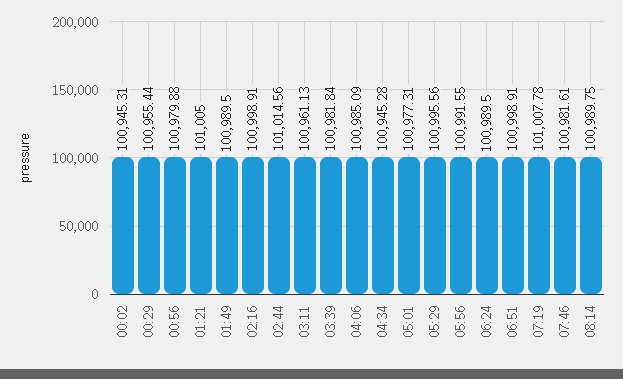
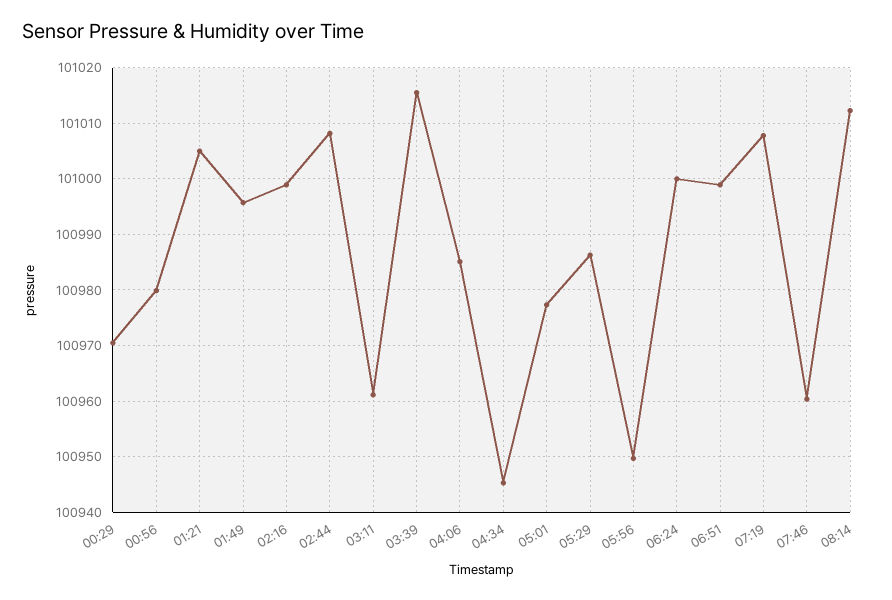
  {
-   "00:02": 100945.31,
-   "00:29": 100955.44,
+   "00:29": 100970,
    "00:56": 100979.88,
    "01:21": 101005,
-   "01:49": 100989.5,
+   "01:49": 100996,
    "02:16": 100998.91,
-   "02:44": 101014.56,
+   "02:44": 101008,
    "03:11": 100961.13,
-   "03:39": 100981.84,
+   "03:39": 101016,
    "04:06": 100985.09,
    "04:34": 100945.28,
    "05:01": 100977.31,
-   "05:29": 100995.56,
+   "05:29": 100986,
-   "05:56": 100991.55,
+   "05:56": 100950,
-   "06:24": 100989.5,
+   "06:24": 101000,
    "06:51": 100998.91,
    "07:19": 101007.78,
-   "07:46": 100981.61,
+   "07:46": 100960,
-   "08:14": 100989.75
+   "08:14": 101012
  }

